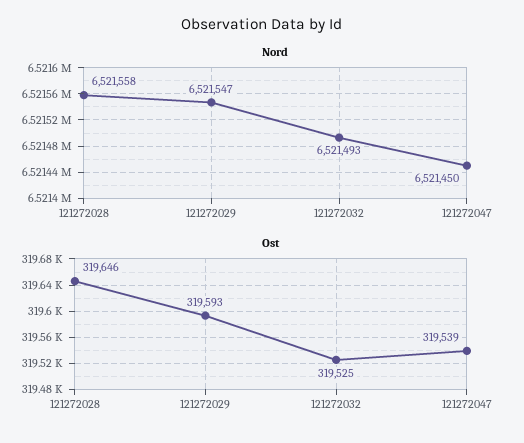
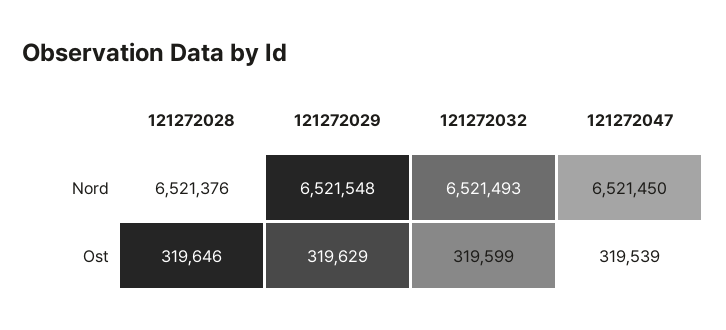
  {
    "Nord": {
-     "121272028": 6521558,
+     "121272028": 6521376,
-     "121272029": 6521547,
+     "121272029": 6521548,
      "121272032": 6521493,
      "121272047": 6521450
    },
    "Ost": {
      "121272028": 319646,
-     "121272029": 319593,
+     "121272029": 319629,
-     "121272032": 319525,
+     "121272032": 319599,
      "121272047": 319539
    }
  }

